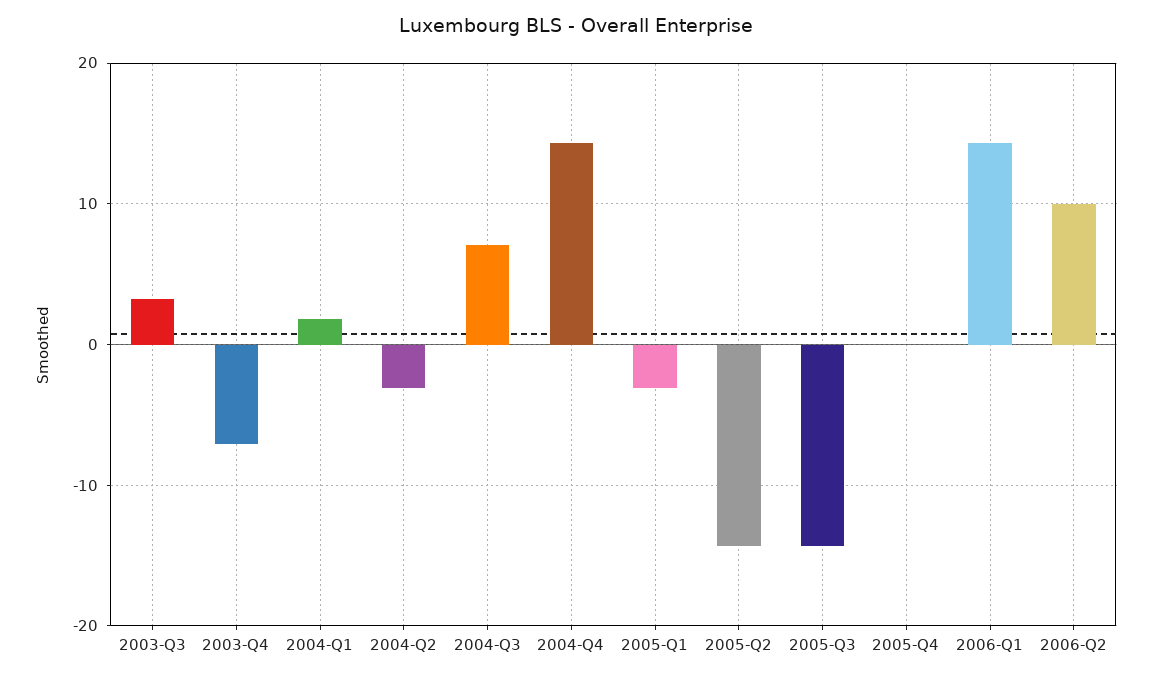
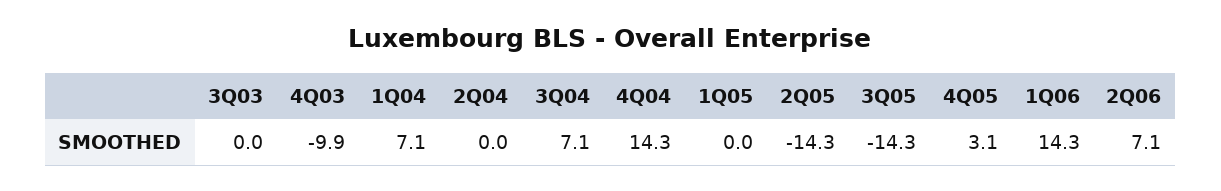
  {
-   "2003-Q3": 3,
+   "2003-Q3": 0,
-   "2003-Q4": -7,
+   "2003-Q4": -9.9,
-   "2004-Q1": 2,
+   "2004-Q1": 7.1,
-   "2004-Q2": -3,
+   "2004-Q2": 0,
    "2004-Q3": 7.1,
    "2004-Q4": 14.3,
-   "2005-Q1": -3,
+   "2005-Q1": 0,
    "2005-Q2": -14.3,
    "2005-Q3": -14.3,
-   "2005-Q4": 0,
+   "2005-Q4": 3.1,
    "2006-Q1": 14.3,
-   "2006-Q2": 10
+   "2006-Q2": 7.1
  }

